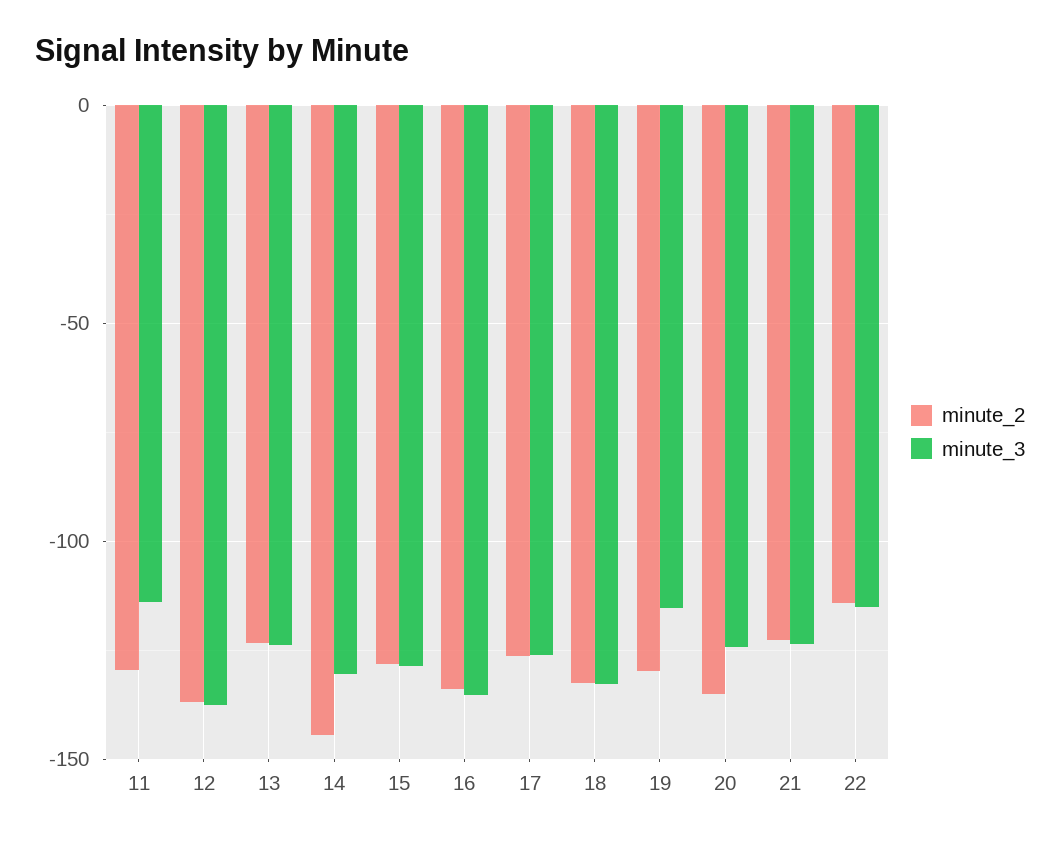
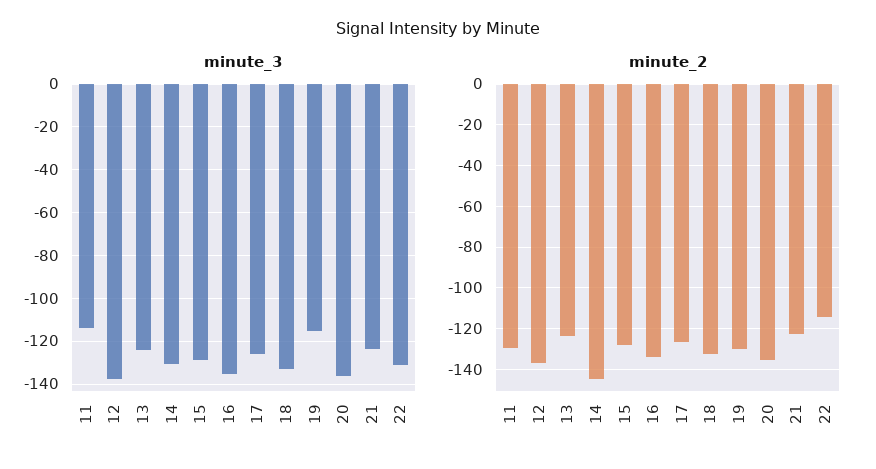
  {
    "minute_2": {
      "11": -130,
      "12": -135,
      "13": -125,
      "14": -145,
      "15": -130,
      "16": -135,
      "17": -125,
      "18": -135,
      "19": -130,
      "20": -135,
      "21": -125,
      "22": -115
    },
    "minute_3": {
      "11": -115,
      "12": -140,
      "13": -125,
      "14": -130,
      "15": -130,
      "16": -135,
      "17": -125,
      "18": -135,
      "19": -115,
-     "20": -125,
+     "20": -135,
      "21": -125,
-     "22": -115
+     "22": -130
    }
  }

